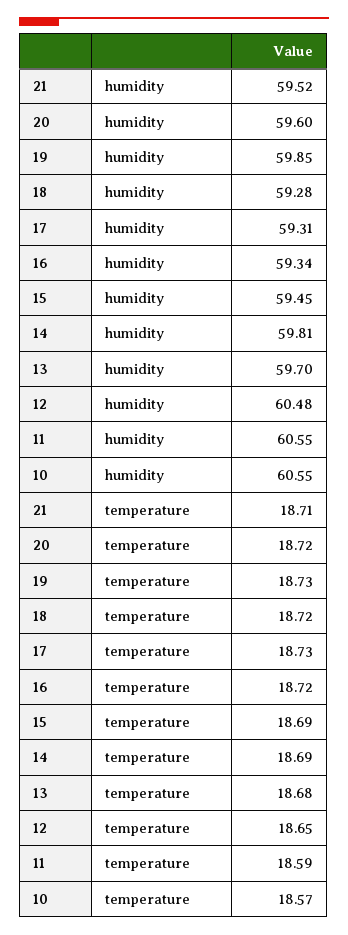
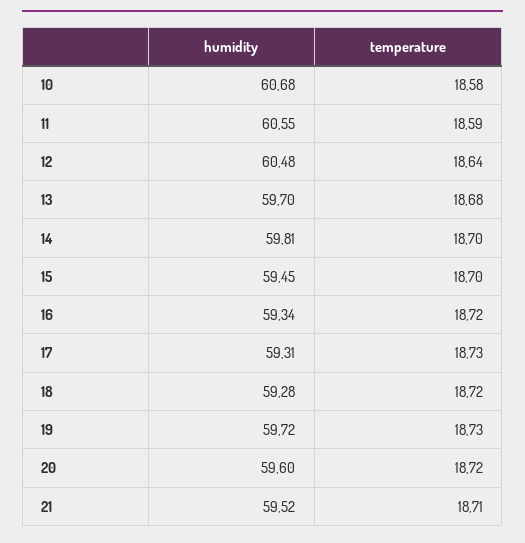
  {
    "21": {
      "humidity": 59.52,
      "temperature": 18.71
    },
    "20": {
      "humidity": 59.6,
      "temperature": 18.72
    },
    "19": {
-     "humidity": 59.85,
+     "humidity": 59.72,
      "temperature": 18.73
    },
    "18": {
      "humidity": 59.28,
      "temperature": 18.72
    },
    "17": {
      "humidity": 59.31,
      "temperature": 18.73
    },
    "16": {
      "humidity": 59.34,
      "temperature": 18.72
    },
    "15": {
      "humidity": 59.45,
-     "temperature": 18.69
+     "temperature": 18.7
    },
    "14": {
      "humidity": 59.81,
-     "temperature": 18.69
+     "temperature": 18.7
    },
    "13": {
      "humidity": 59.7,
      "temperature": 18.68
    },
    "12": {
      "humidity": 60.48,
-     "temperature": 18.65
+     "temperature": 18.64
    },
    "11": {
      "humidity": 60.55,
      "temperature": 18.59
    },
    "10": {
-     "humidity": 60.55,
+     "humidity": 60.68,
-     "temperature": 18.57
+     "temperature": 18.58
    }
  }

